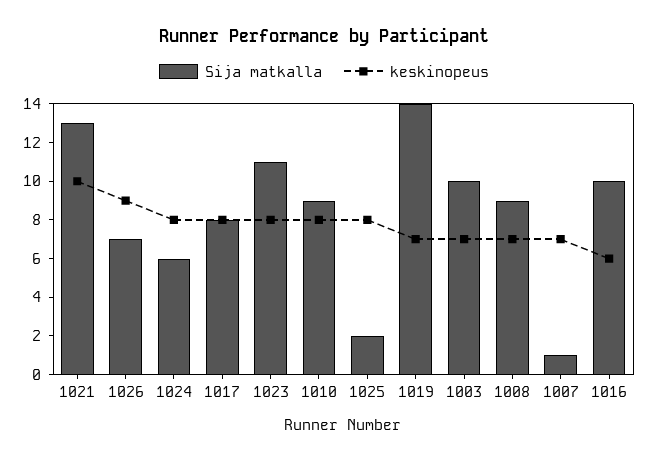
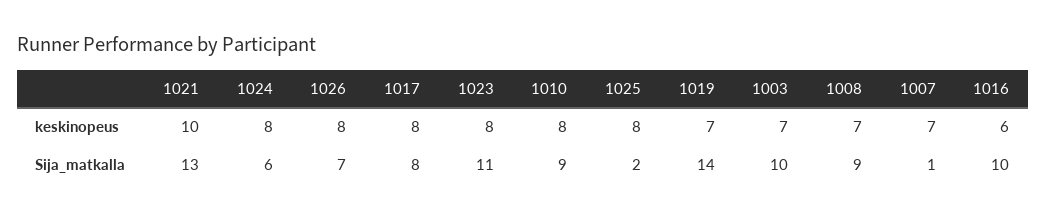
  {
    "Sija matkalla": {
      "1021": 13,
      "1026": 7,
      "1024": 6,
      "1017": 8,
      "1023": 11,
      "1010": 9,
      "1025": 2,
      "1019": 14,
      "1003": 10,
      "1008": 9,
      "1007": 1,
      "1016": 10
    },
    "keskinopeus": {
      "1021": 10,
-     "1026": 9,
+     "1026": 8,
      "1024": 8,
      "1017": 8,
      "1023": 8,
      "1010": 8,
      "1025": 8,
      "1019": 7,
      "1003": 7,
      "1008": 7,
      "1007": 7,
      "1016": 6
    }
  }

